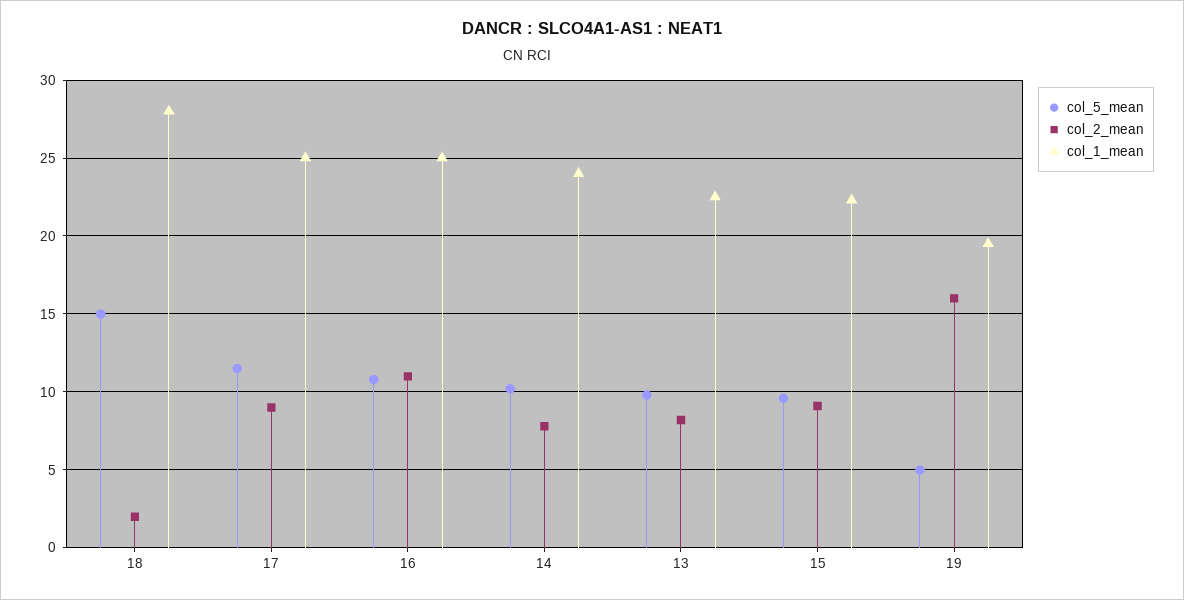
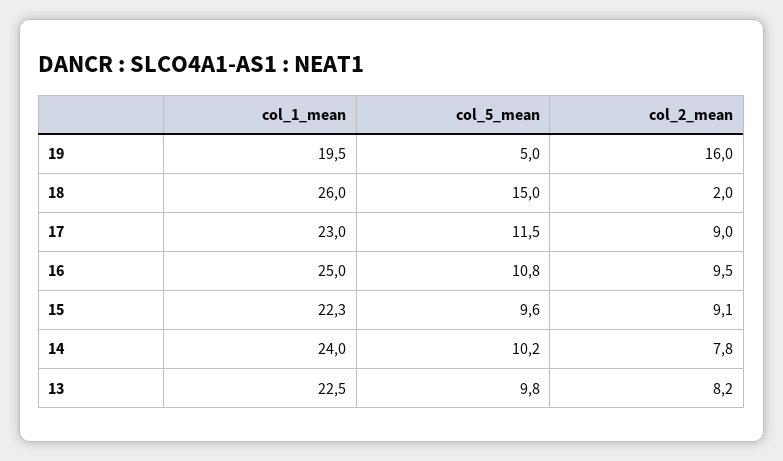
  {
    "col_5_mean": {
      "18": 15,
      "17": 11.5,
      "16": 10.8,
      "14": 10.2,
      "13": 9.8,
      "15": 9.6,
      "19": 5
    },
    "col_2_mean": {
      "18": 2,
      "17": 9,
-     "16": 11,
+     "16": 9.5,
      "14": 7.8,
      "13": 8.2,
      "15": 9.1,
      "19": 16
    },
    "col_1_mean": {
-     "18": 28,
+     "18": 26,
-     "17": 25,
+     "17": 23,
      "16": 25,
      "14": 24,
      "13": 22.5,
      "15": 22.3,
      "19": 19.5
    }
  }

